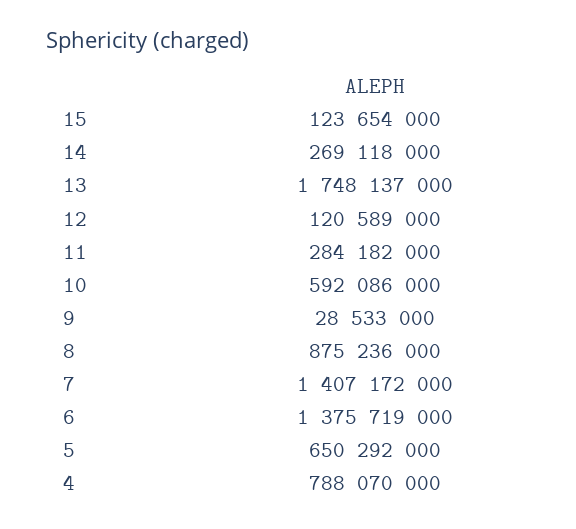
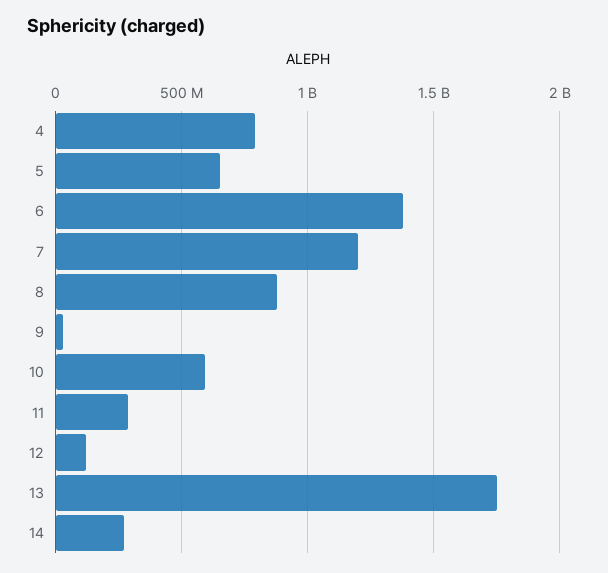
  {
-   "15": 123654000,
    "14": 269118000,
    "13": 1748137000,
    "12": 120589000,
    "11": 284182000,
    "10": 592086000,
    "9": 28533000,
    "8": 875236000,
-   "7": 1407172000,
+   "7": 1200000000,
    "6": 1375719000,
    "5": 650292000,
    "4": 788070000
  }

